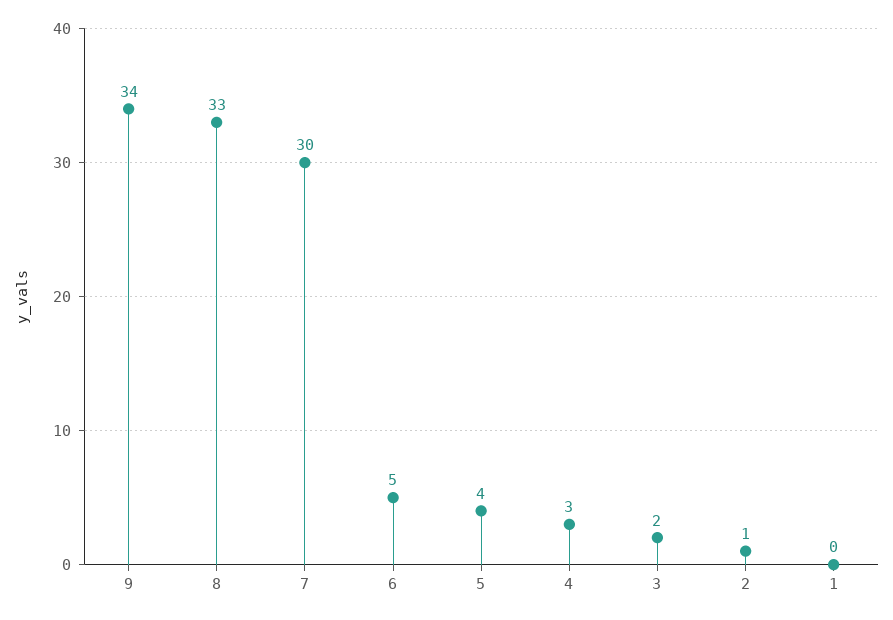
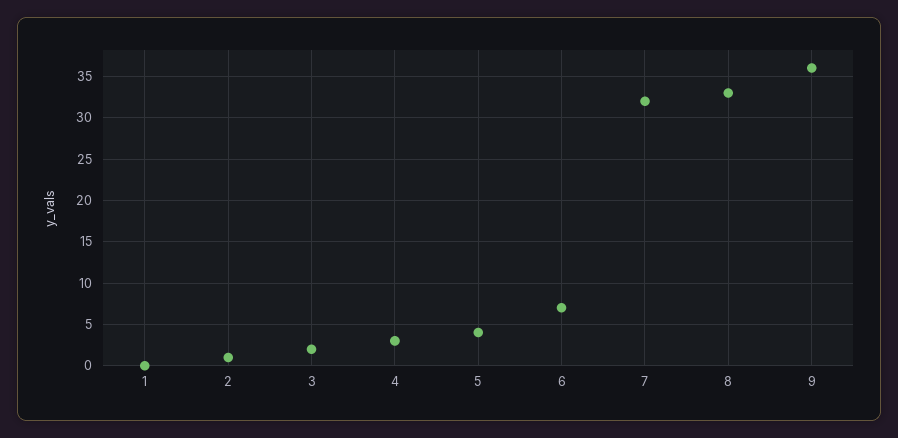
  {
-   "9": 34,
+   "9": 36,
    "8": 33,
-   "7": 30,
+   "7": 32,
-   "6": 5,
+   "6": 7,
    "5": 4,
    "4": 3,
    "3": 2,
    "2": 1,
    "1": 0
  }

